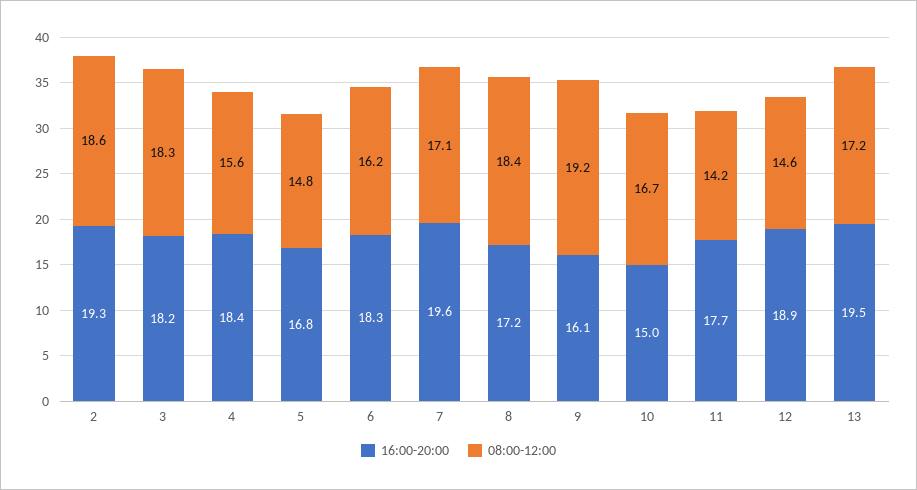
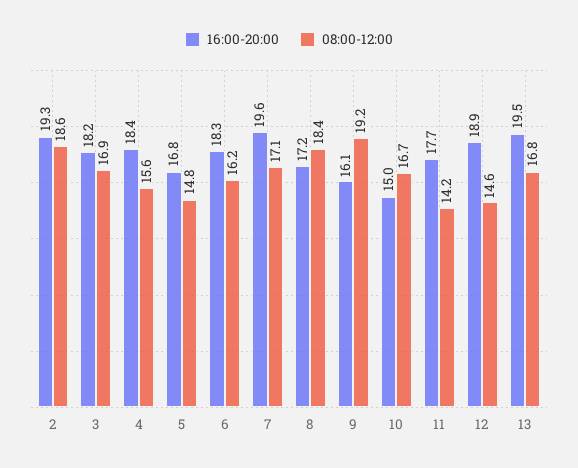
  {
    "16:00-20:00": {
      "2": 19.3,
      "3": 18.2,
      "4": 18.4,
      "5": 16.8,
      "6": 18.3,
      "7": 19.6,
      "8": 17.2,
      "9": 16.1,
      "10": 15,
      "11": 17.7,
      "12": 18.9,
      "13": 19.5
    },
    "08:00-12:00": {
      "2": 18.6,
-     "3": 18.3,
+     "3": 16.9,
      "4": 15.6,
      "5": 14.8,
      "6": 16.2,
      "7": 17.1,
      "8": 18.4,
      "9": 19.2,
      "10": 16.7,
      "11": 14.2,
      "12": 14.6,
-     "13": 17.2
+     "13": 16.8
    }
  }

